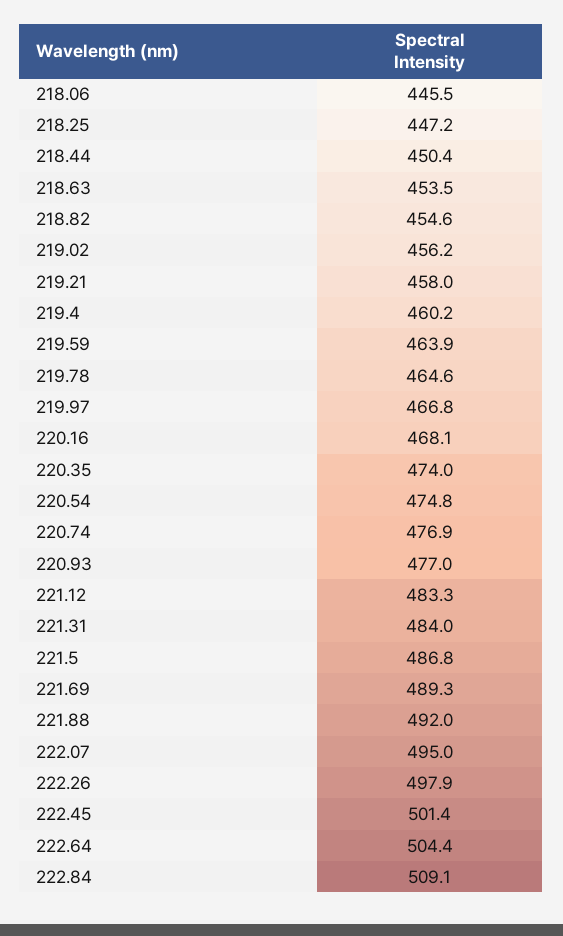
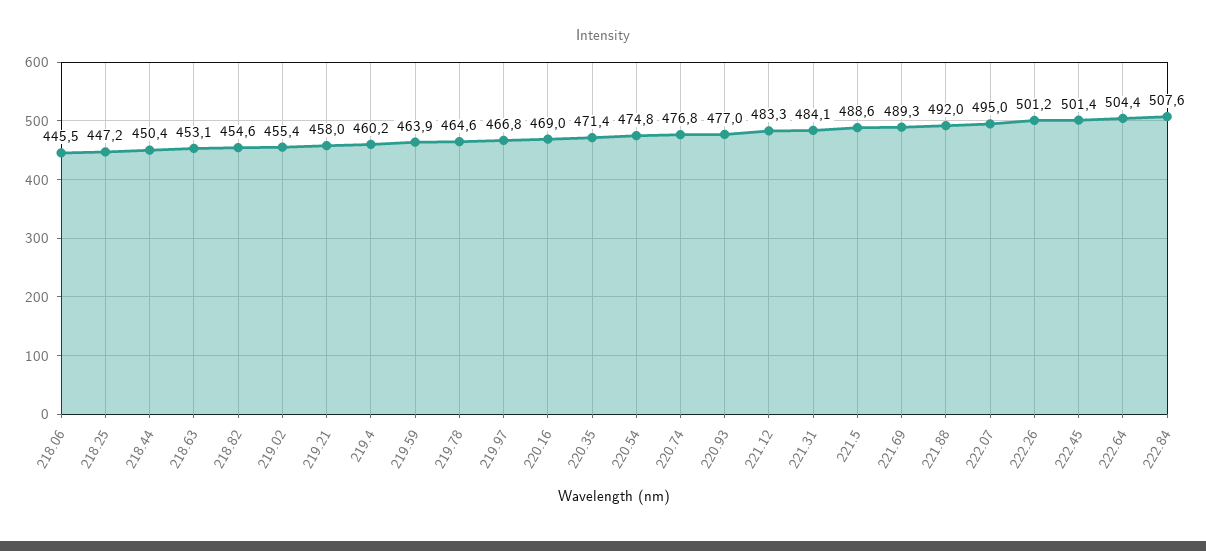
  {
    "218.06": 445.5,
    "218.25": 447.2,
    "218.44": 450.4,
-   "218.63": 453.5,
+   "218.63": 453.1,
    "218.82": 454.6,
-   "219.02": 456.2,
+   "219.02": 455.4,
    "219.21": 458,
    "219.4": 460.2,
    "219.59": 463.9,
    "219.78": 464.6,
    "219.97": 466.8,
-   "220.16": 468.1,
+   "220.16": 469,
-   "220.35": 474,
+   "220.35": 471.4,
    "220.54": 474.8,
-   "220.74": 476.9,
+   "220.74": 476.8,
    "220.93": 477,
    "221.12": 483.3,
-   "221.31": 484,
+   "221.31": 484.1,
-   "221.5": 486.8,
+   "221.5": 488.6,
    "221.69": 489.3,
    "221.88": 492,
    "222.07": 495,
-   "222.26": 497.9,
+   "222.26": 501.2,
    "222.45": 501.4,
    "222.64": 504.4,
-   "222.84": 509.1
+   "222.84": 507.6
  }

